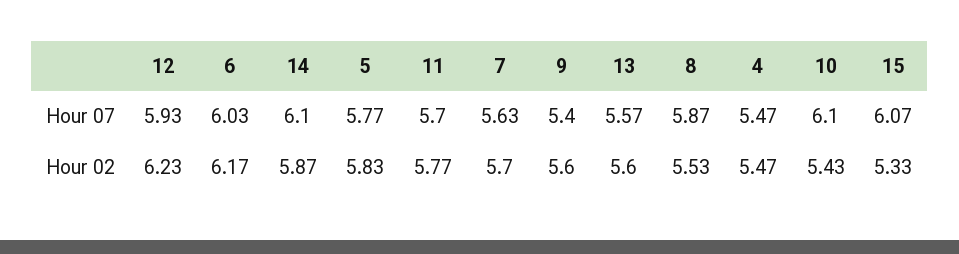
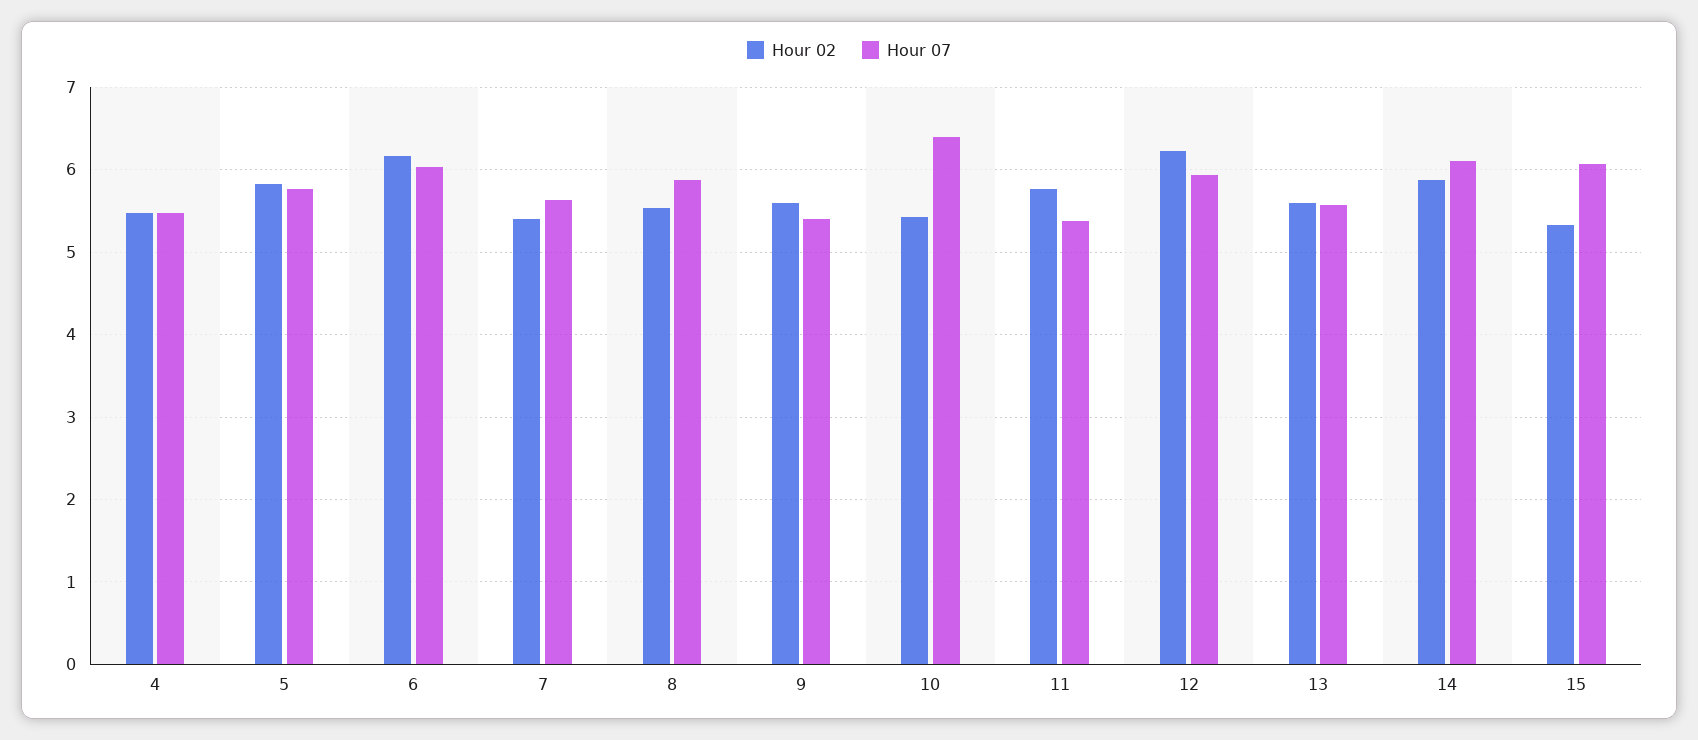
  {
    "Hour 07": {
      "12": 5.93,
      "6": 6.03,
      "14": 6.1,
      "5": 5.77,
-     "11": 5.7,
+     "11": 5.4,
      "7": 5.63,
      "9": 5.4,
      "13": 5.57,
      "8": 5.87,
      "4": 5.47,
-     "10": 6.1,
+     "10": 6.4,
      "15": 6.07
    },
    "Hour 02": {
      "12": 6.23,
      "6": 6.17,
      "14": 5.87,
      "5": 5.83,
      "11": 5.77,
-     "7": 5.7,
+     "7": 5.4,
      "9": 5.6,
      "13": 5.6,
      "8": 5.53,
      "4": 5.47,
      "10": 5.43,
      "15": 5.33
    }
  }

